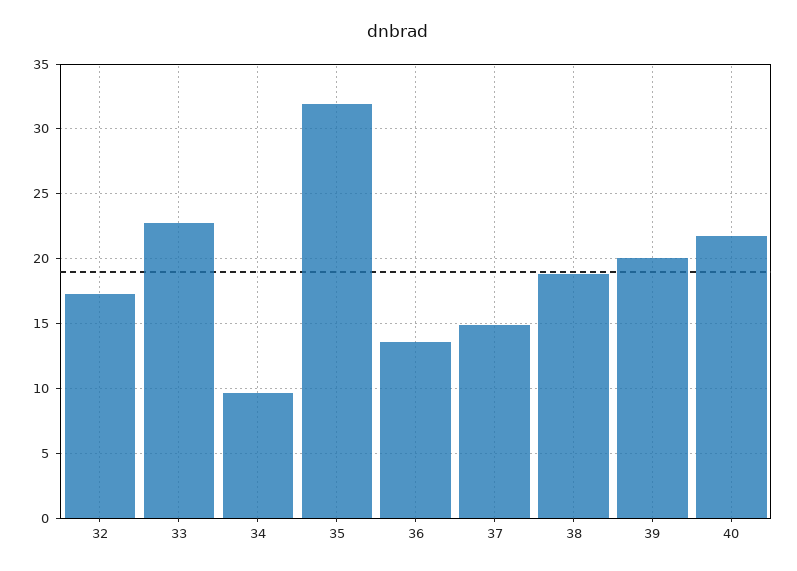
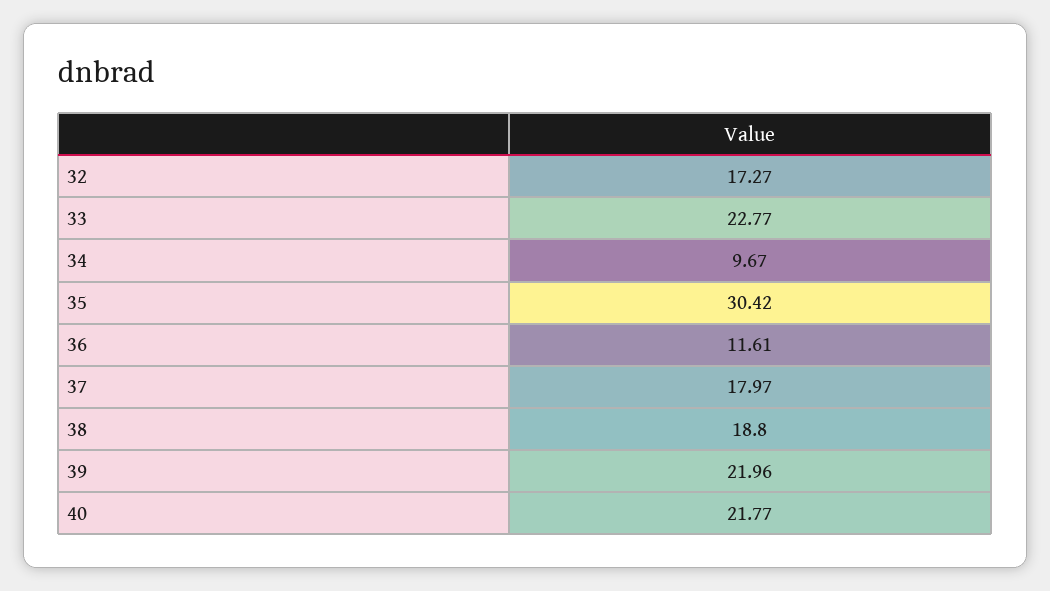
  {
    "32": 17.27,
    "33": 22.77,
    "34": 9.67,
-   "35": 32,
+   "35": 30.42,
-   "36": 13.5,
+   "36": 11.61,
-   "37": 15,
+   "37": 17.97,
    "38": 18.8,
-   "39": 20,
+   "39": 21.96,
    "40": 21.77
  }

